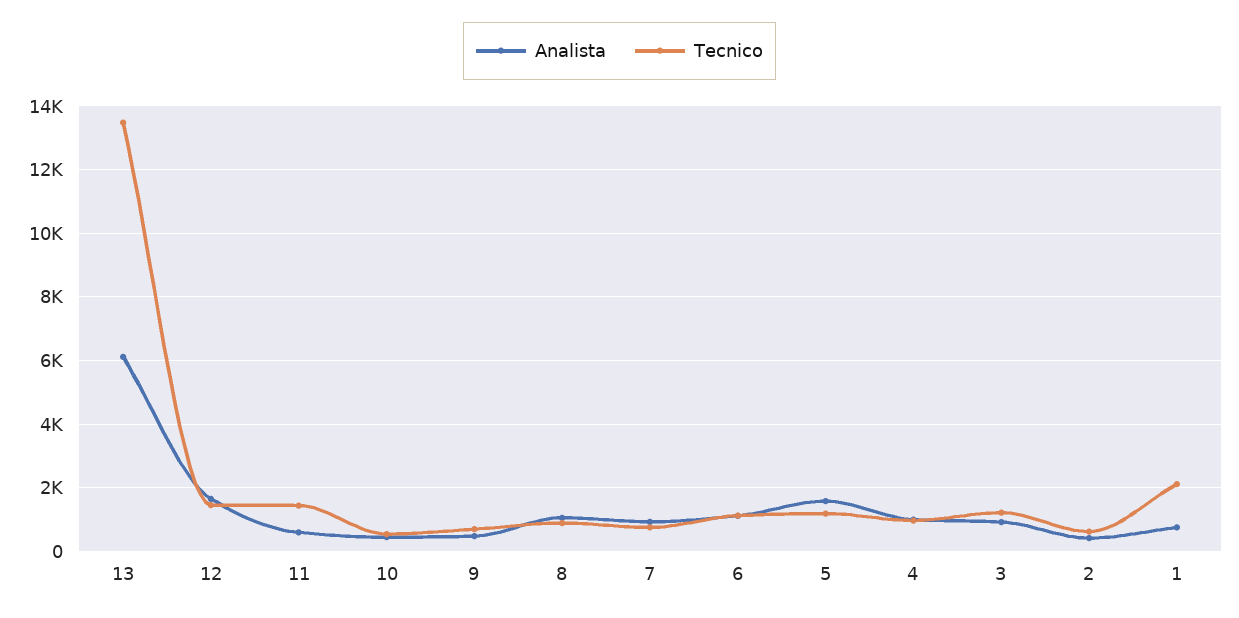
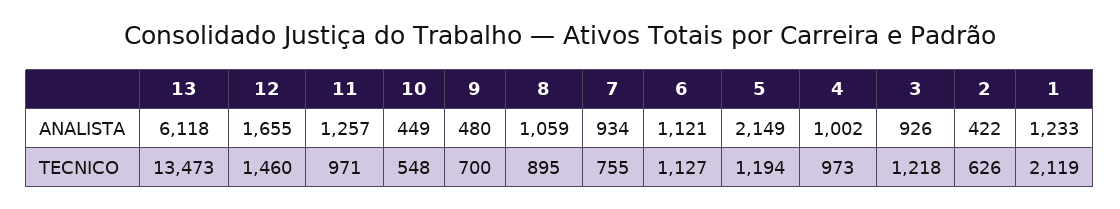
  {
    "Analista": {
      "13": 6118,
      "12": 1655,
-     "11": 600,
+     "11": 1257,
      "10": 449,
      "9": 480,
      "8": 1059,
      "7": 934,
      "6": 1121,
-     "5": 1600,
+     "5": 2149,
      "4": 1002,
      "3": 926,
      "2": 422,
-     "1": 800
+     "1": 1233
    },
    "Tecnico": {
      "13": 13473,
      "12": 1460,
-     "11": 1400,
+     "11": 971,
      "10": 548,
      "9": 700,
      "8": 895,
      "7": 755,
      "6": 1127,
      "5": 1194,
      "4": 973,
      "3": 1218,
      "2": 626,
      "1": 2119
    }
  }

